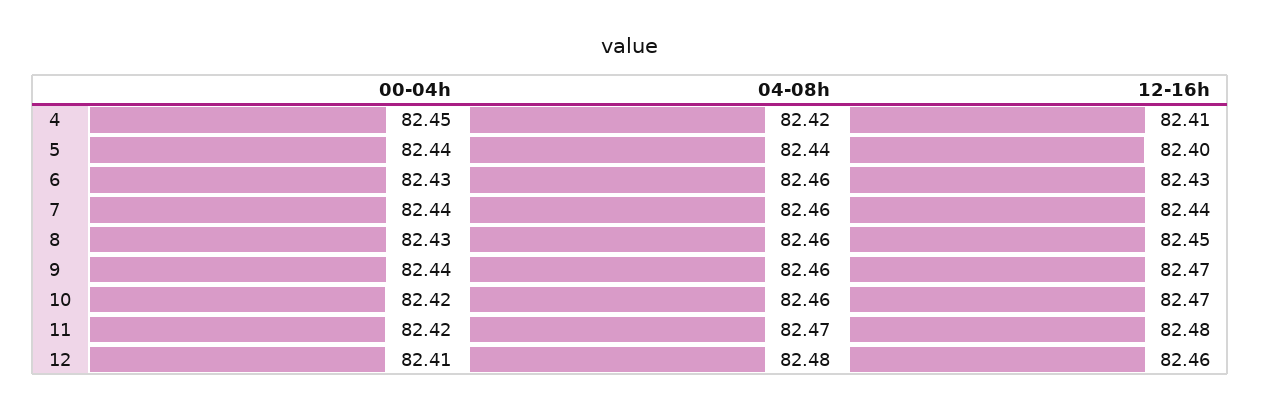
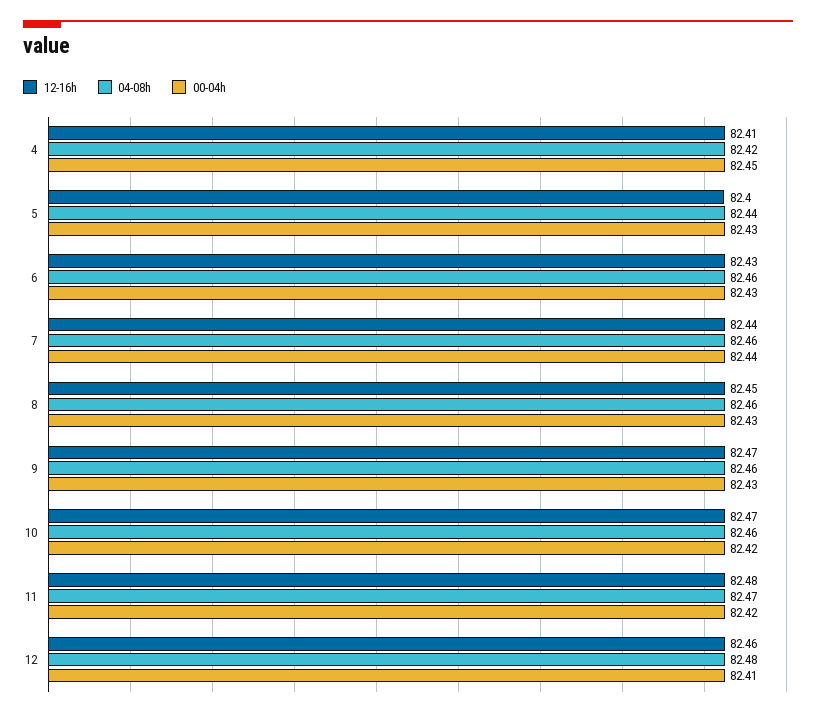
  {
    "00-04h": {
      "4": 82.45,
-     "5": 82.44,
+     "5": 82.43,
      "6": 82.43,
      "7": 82.44,
      "8": 82.43,
-     "9": 82.44,
+     "9": 82.43,
      "10": 82.42,
      "11": 82.42,
      "12": 82.41
    },
    "04-08h": {
      "4": 82.42,
      "5": 82.44,
      "6": 82.46,
      "7": 82.46,
      "8": 82.46,
      "9": 82.46,
      "10": 82.46,
      "11": 82.47,
      "12": 82.48
    },
    "12-16h": {
      "4": 82.41,
      "5": 82.4,
      "6": 82.43,
      "7": 82.44,
      "8": 82.45,
      "9": 82.47,
      "10": 82.47,
      "11": 82.48,
      "12": 82.46
    }
  }

